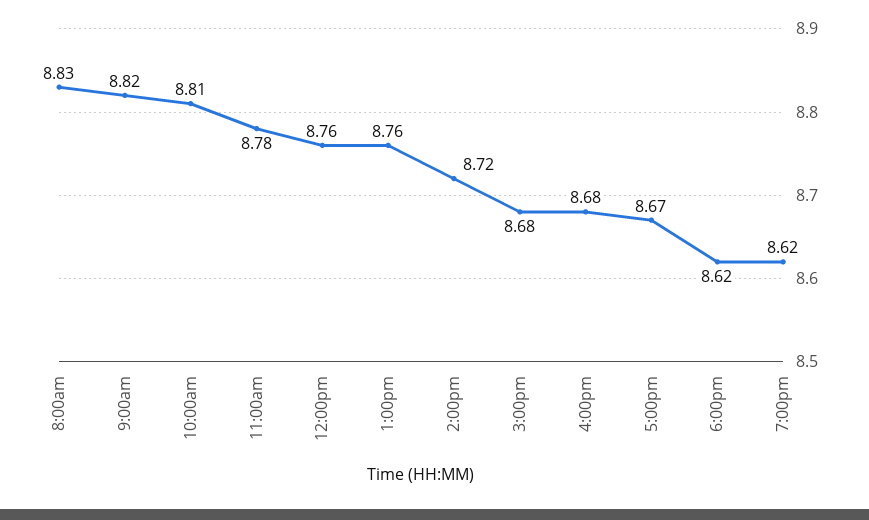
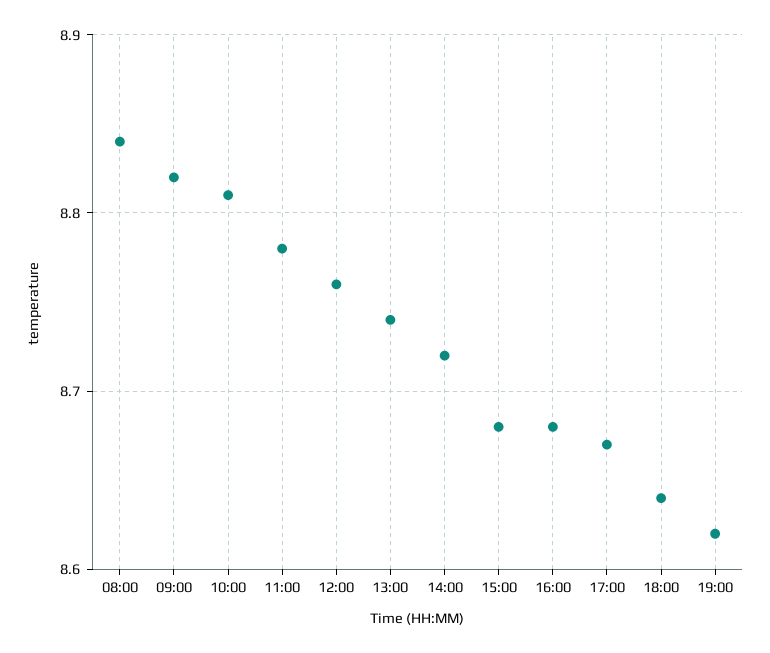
  {
-   "8:00am": 8.83,
+   "8:00am": 8.84,
    "9:00am": 8.82,
    "10:00am": 8.81,
    "11:00am": 8.78,
    "12:00pm": 8.76,
-   "1:00pm": 8.76,
+   "1:00pm": 8.74,
    "2:00pm": 8.72,
    "3:00pm": 8.68,
    "4:00pm": 8.68,
    "5:00pm": 8.67,
-   "6:00pm": 8.62,
+   "6:00pm": 8.64,
    "7:00pm": 8.62
  }

